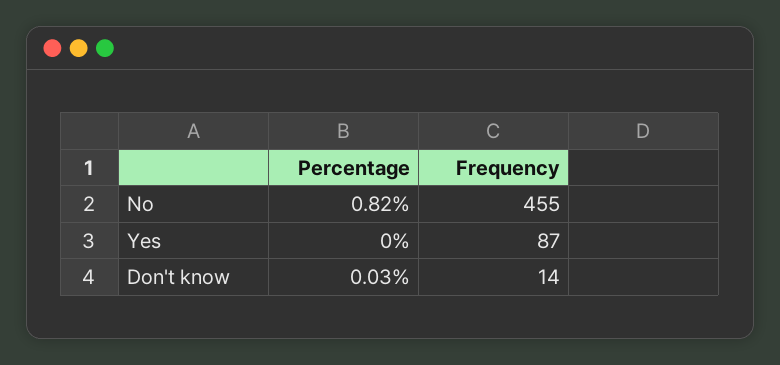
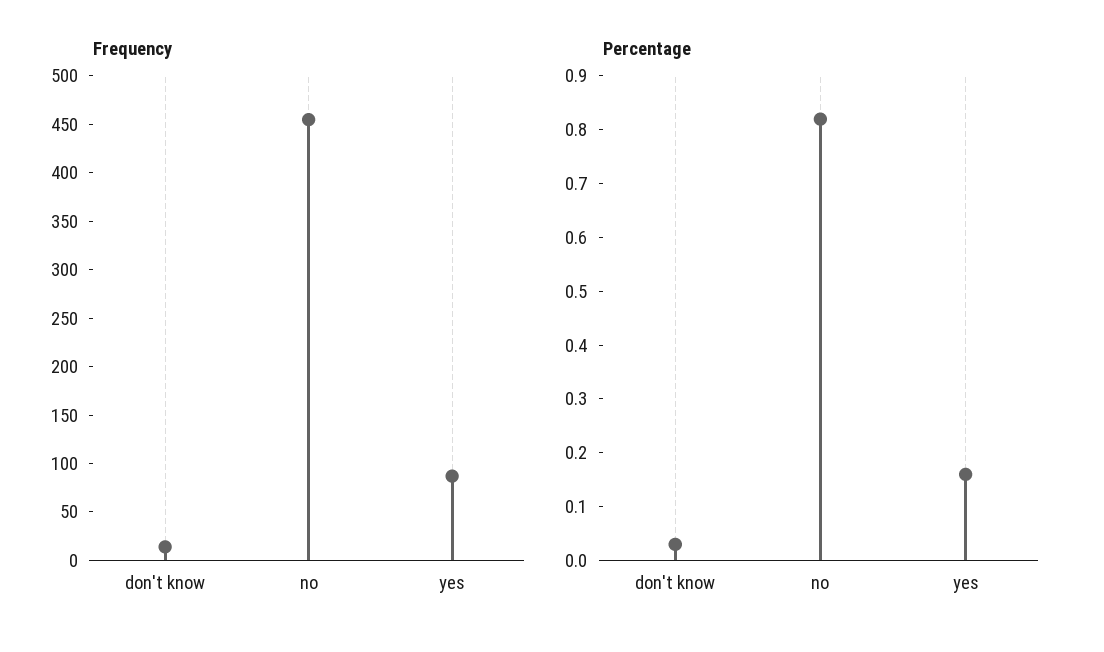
  {
    "Percentage": {
      "No": 0.82,
-     "Yes": 0,
+     "Yes": 0.15,
      "Don't know": 0.03
    },
    "Frequency": {
      "No": 455,
      "Yes": 87,
      "Don't know": 14
    }
  }

